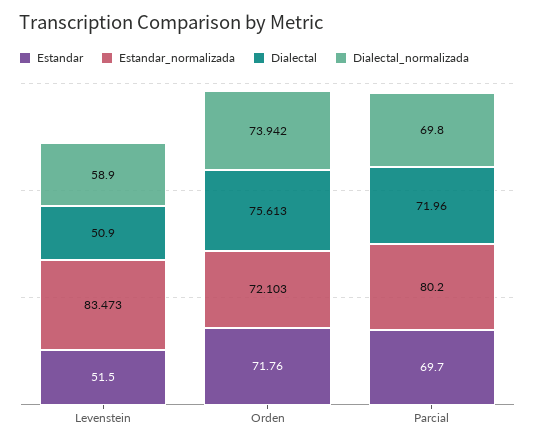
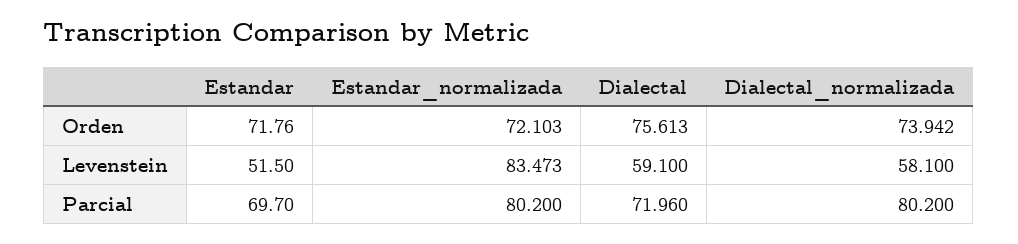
  {
    "Estandar": {
      "Levenstein": 51.5,
      "Orden": 71.76,
      "Parcial": 69.7
    },
    "Estandar_normalizada": {
      "Levenstein": 83.473,
      "Orden": 72.103,
      "Parcial": 80.2
    },
    "Dialectal": {
-     "Levenstein": 50.9,
+     "Levenstein": 59.1,
      "Orden": 75.613,
      "Parcial": 71.96
    },
    "Dialectal_normalizada": {
-     "Levenstein": 58.9,
+     "Levenstein": 58.1,
      "Orden": 73.942,
-     "Parcial": 69.8
+     "Parcial": 80.2
    }
  }

